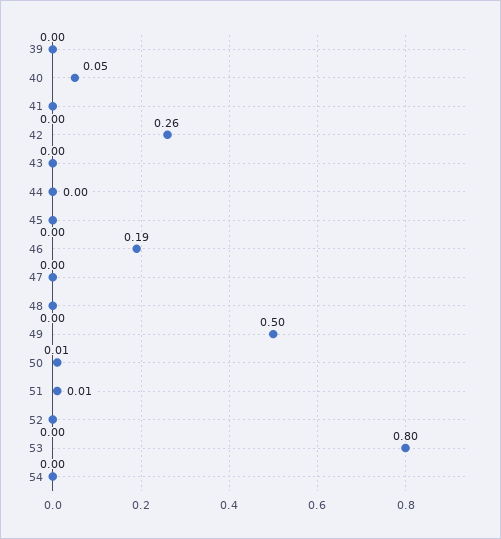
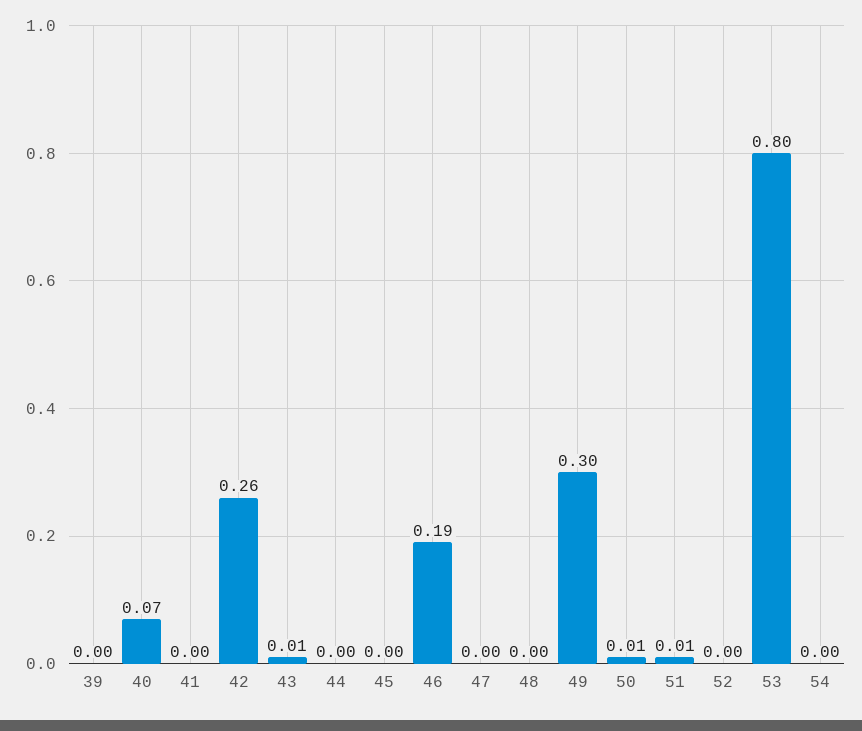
  {
    "39": 0,
-   "40": 0.05,
+   "40": 0.07,
    "41": 0,
    "42": 0.26,
-   "43": 0,
+   "43": 0.01,
    "44": 0,
    "45": 0,
    "46": 0.19,
    "47": 0,
    "48": 0,
-   "49": 0.5,
+   "49": 0.3,
    "50": 0.01,
    "51": 0.01,
    "52": 0,
    "53": 0.8,
    "54": 0
  }

